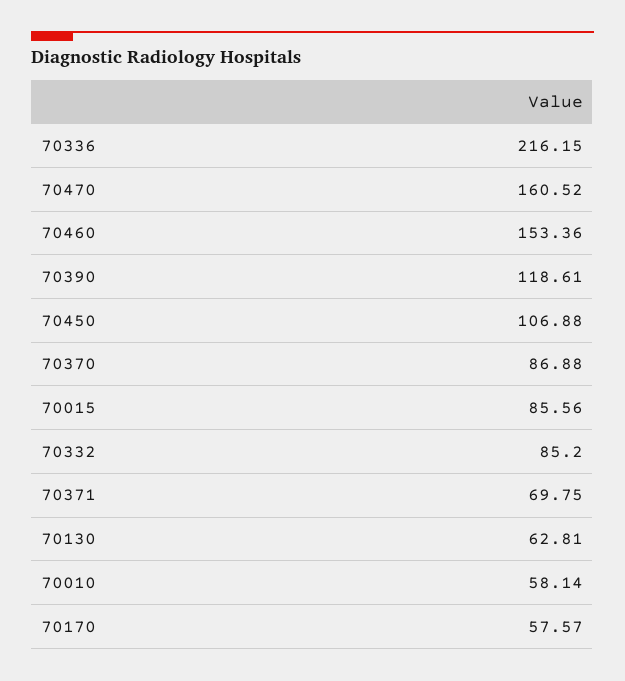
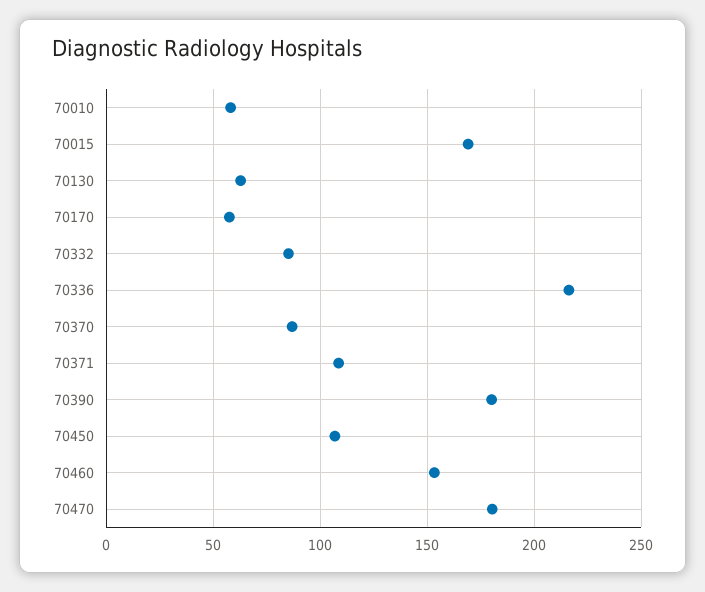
  {
    "70336": 216.15,
-   "70470": 160.52,
+   "70470": 180,
    "70460": 153.36,
-   "70390": 118.61,
+   "70390": 180,
    "70450": 106.88,
    "70370": 86.88,
-   "70015": 85.56,
+   "70015": 170,
    "70332": 85.2,
-   "70371": 69.75,
+   "70371": 110,
    "70130": 62.81,
    "70010": 58.14,
    "70170": 57.57
  }

